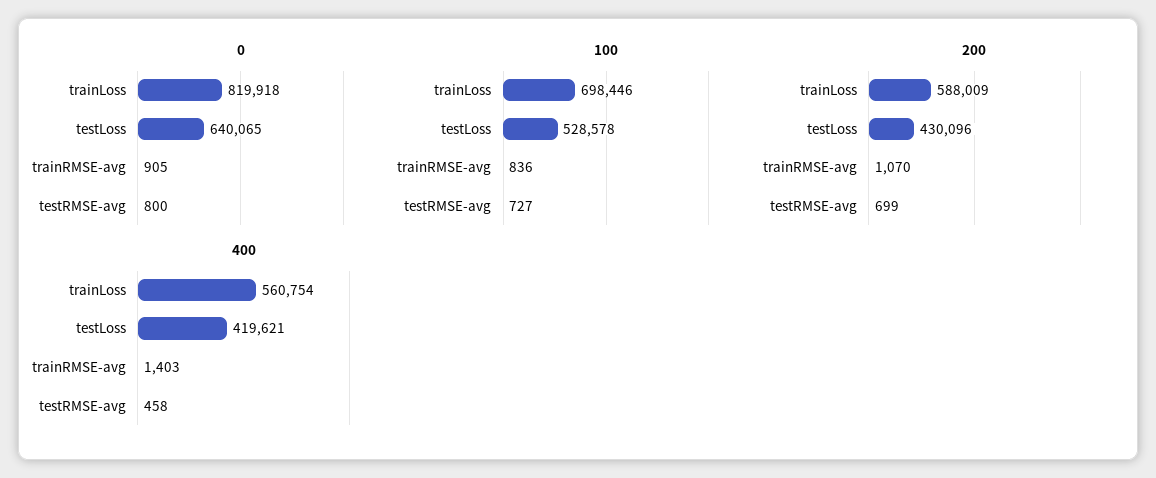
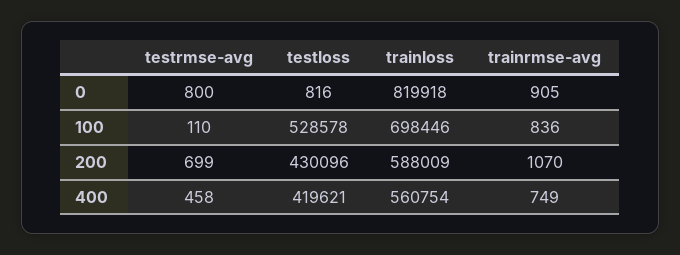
  {
    "0": {
      "trainLoss": 819918,
-     "testLoss": 640065,
+     "testLoss": 816,
      "trainRMSE-avg": 905,
      "testRMSE-avg": 800
    },
    "100": {
      "trainLoss": 698446,
      "testLoss": 528578,
      "trainRMSE-avg": 836,
-     "testRMSE-avg": 727
+     "testRMSE-avg": 110
    },
    "200": {
      "trainLoss": 588009,
      "testLoss": 430096,
      "trainRMSE-avg": 1070,
      "testRMSE-avg": 699
    },
    "400": {
      "trainLoss": 560754,
      "testLoss": 419621,
-     "trainRMSE-avg": 1403,
+     "trainRMSE-avg": 749,
      "testRMSE-avg": 458
    }
  }

